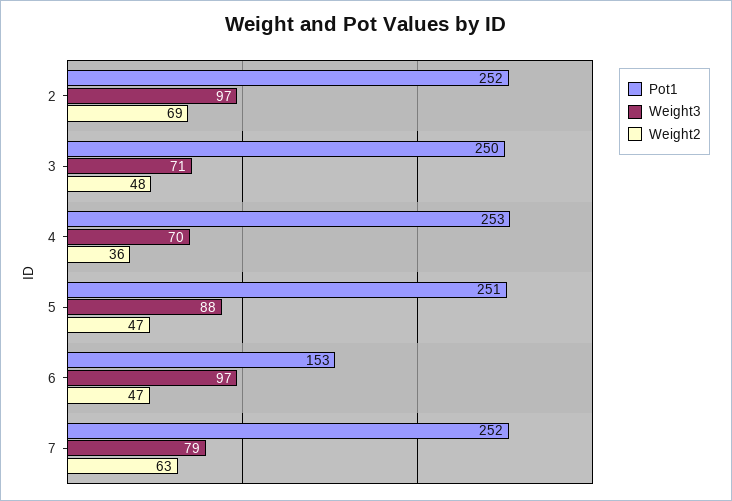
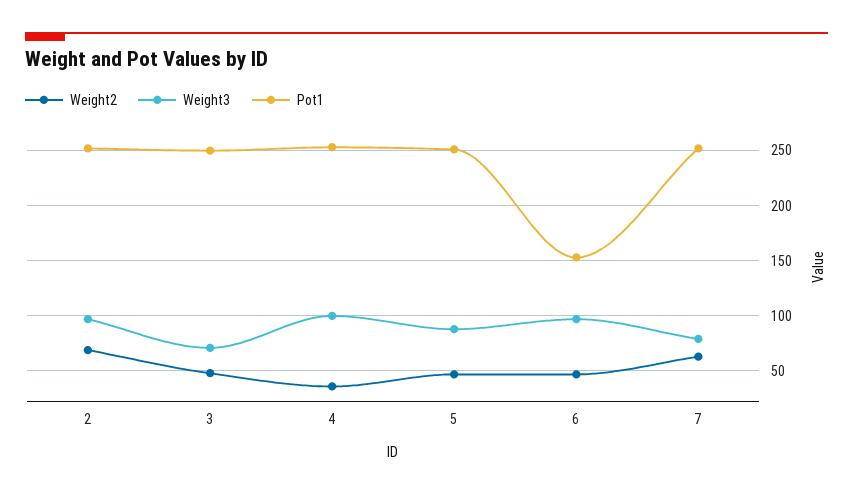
  {
    "Pot1": {
      "2": 252,
      "3": 250,
      "4": 253,
      "5": 251,
      "6": 153,
      "7": 252
    },
    "Weight3": {
      "2": 97,
      "3": 71,
-     "4": 70,
+     "4": 100,
      "5": 88,
      "6": 97,
      "7": 79
    },
    "Weight2": {
      "2": 69,
      "3": 48,
      "4": 36,
      "5": 47,
      "6": 47,
      "7": 63
    }
  }

